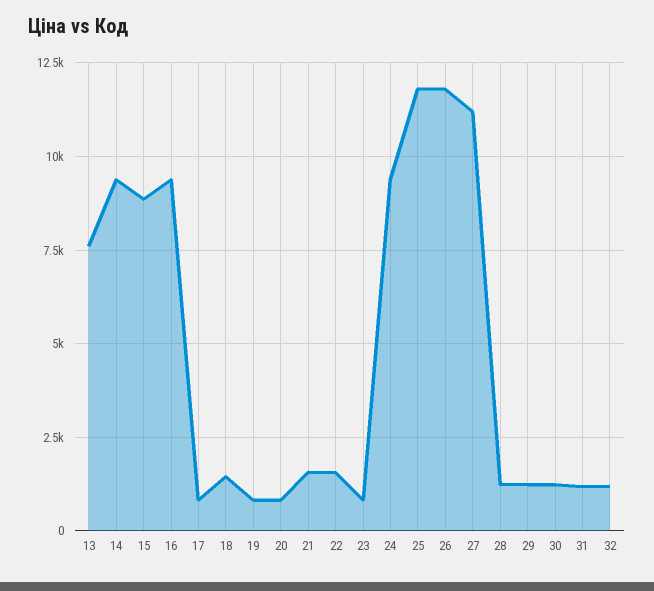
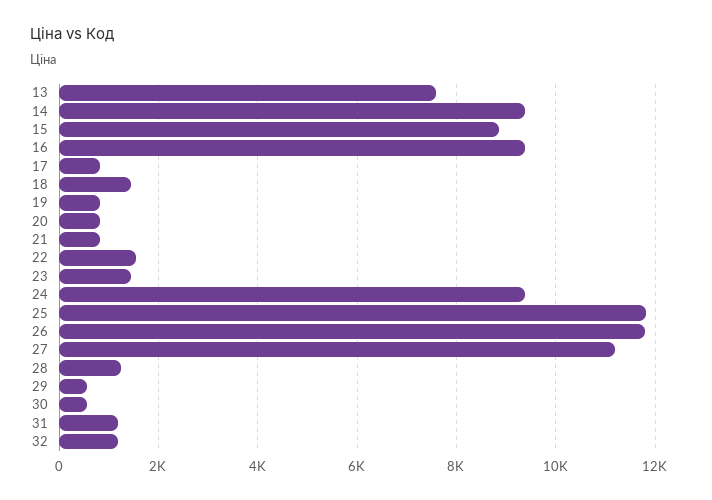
  {
    "13": 7600,
    "14": 9400,
    "15": 8800,
    "16": 9400,
    "17": 800,
    "18": 1400,
    "19": 800,
    "20": 800,
-   "21": 1500,
+   "21": 800,
    "22": 1600,
-   "23": 750,
+   "23": 1400,
    "24": 9400,
    "25": 11800,
    "26": 11800,
    "27": 11200,
    "28": 1200,
-   "29": 1250,
+   "29": 600,
-   "30": 1250,
+   "30": 600,
    "31": 1200,
    "32": 1200
  }

